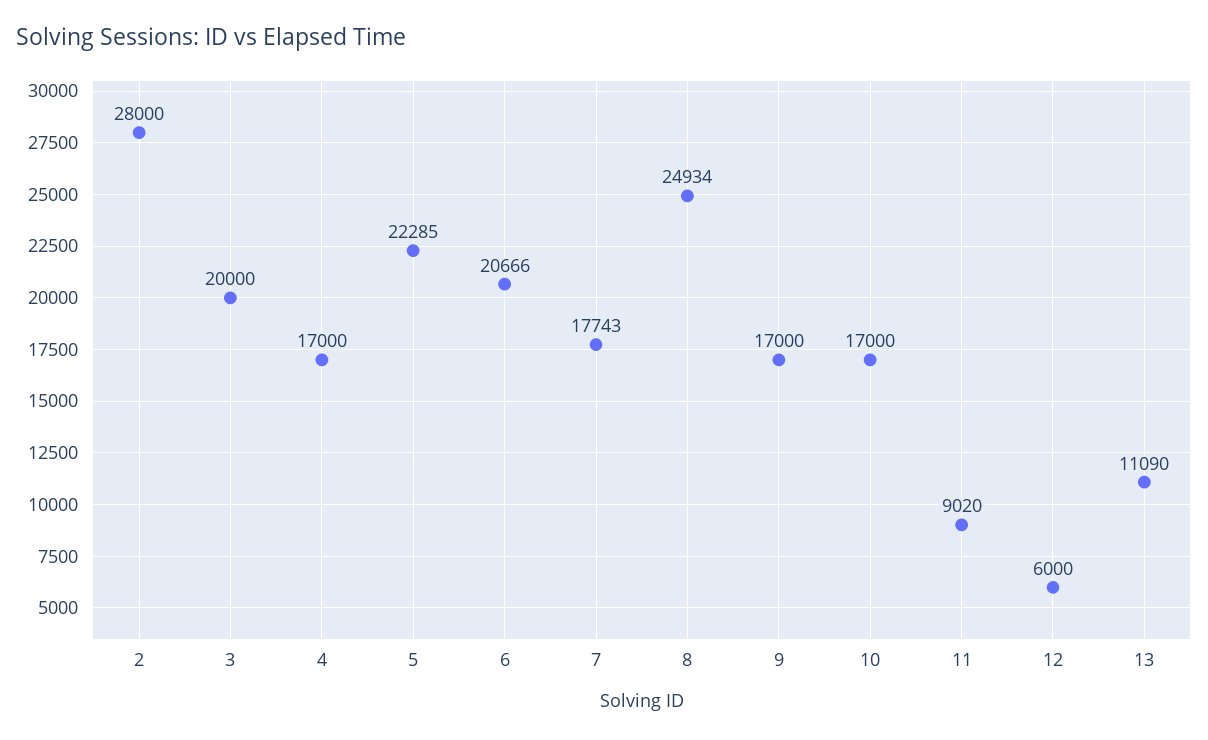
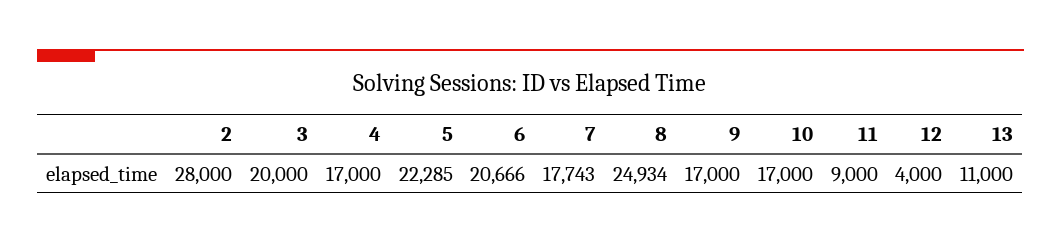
  {
    "2": 28000,
    "3": 20000,
    "4": 17000,
    "5": 22285,
    "6": 20666,
    "7": 17743,
    "8": 24934,
    "9": 17000,
    "10": 17000,
-   "11": 9020,
+   "11": 9000,
-   "12": 6000,
+   "12": 4000,
-   "13": 11090
+   "13": 11000
  }

